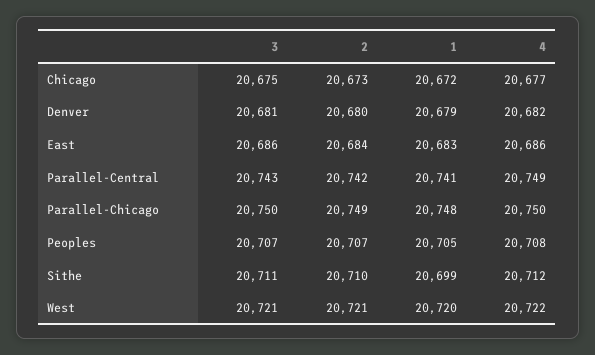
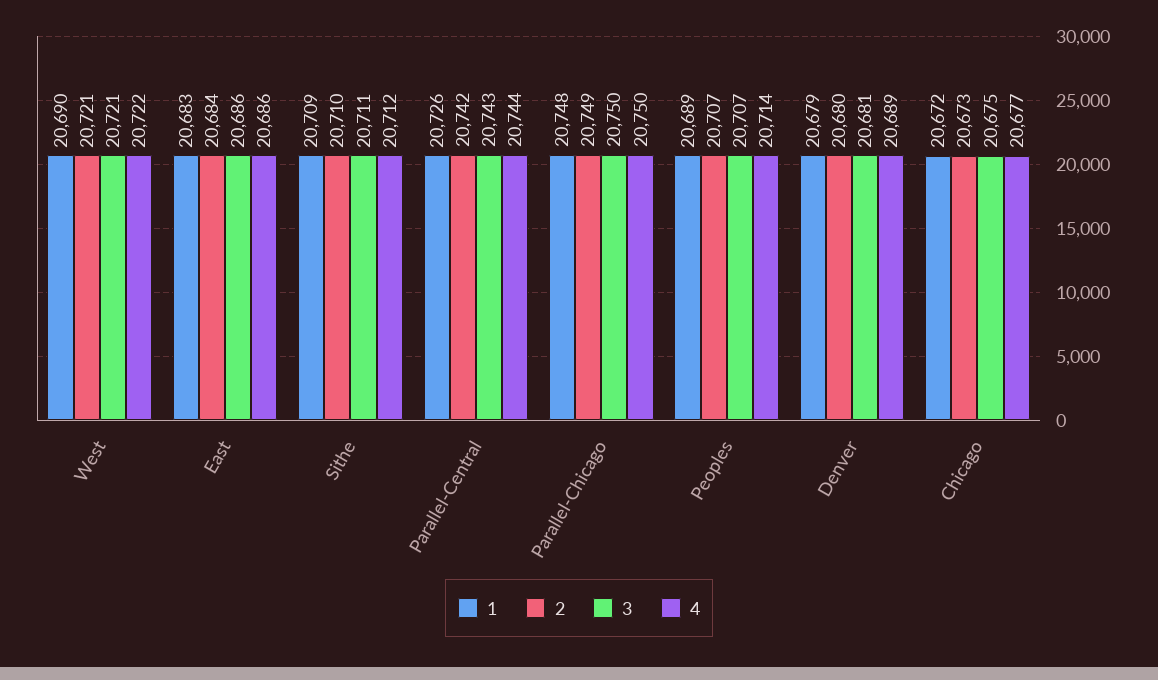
  {
    "3": {
      "Chicago": 20675,
      "Denver": 20681,
      "East": 20686,
      "Parallel-Central": 20743,
      "Parallel-Chicago": 20750,
      "Peoples": 20707,
      "Sithe": 20711,
      "West": 20721
    },
    "2": {
      "Chicago": 20673,
      "Denver": 20680,
      "East": 20684,
      "Parallel-Central": 20742,
      "Parallel-Chicago": 20749,
      "Peoples": 20707,
      "Sithe": 20710,
      "West": 20721
    },
    "1": {
      "Chicago": 20672,
      "Denver": 20679,
      "East": 20683,
-     "Parallel-Central": 20741,
+     "Parallel-Central": 20726,
      "Parallel-Chicago": 20748,
-     "Peoples": 20705,
+     "Peoples": 20689,
-     "Sithe": 20699,
+     "Sithe": 20709,
-     "West": 20720
+     "West": 20690
    },
    "4": {
      "Chicago": 20677,
-     "Denver": 20682,
+     "Denver": 20689,
      "East": 20686,
-     "Parallel-Central": 20749,
+     "Parallel-Central": 20744,
      "Parallel-Chicago": 20750,
-     "Peoples": 20708,
+     "Peoples": 20714,
      "Sithe": 20712,
      "West": 20722
    }
  }

